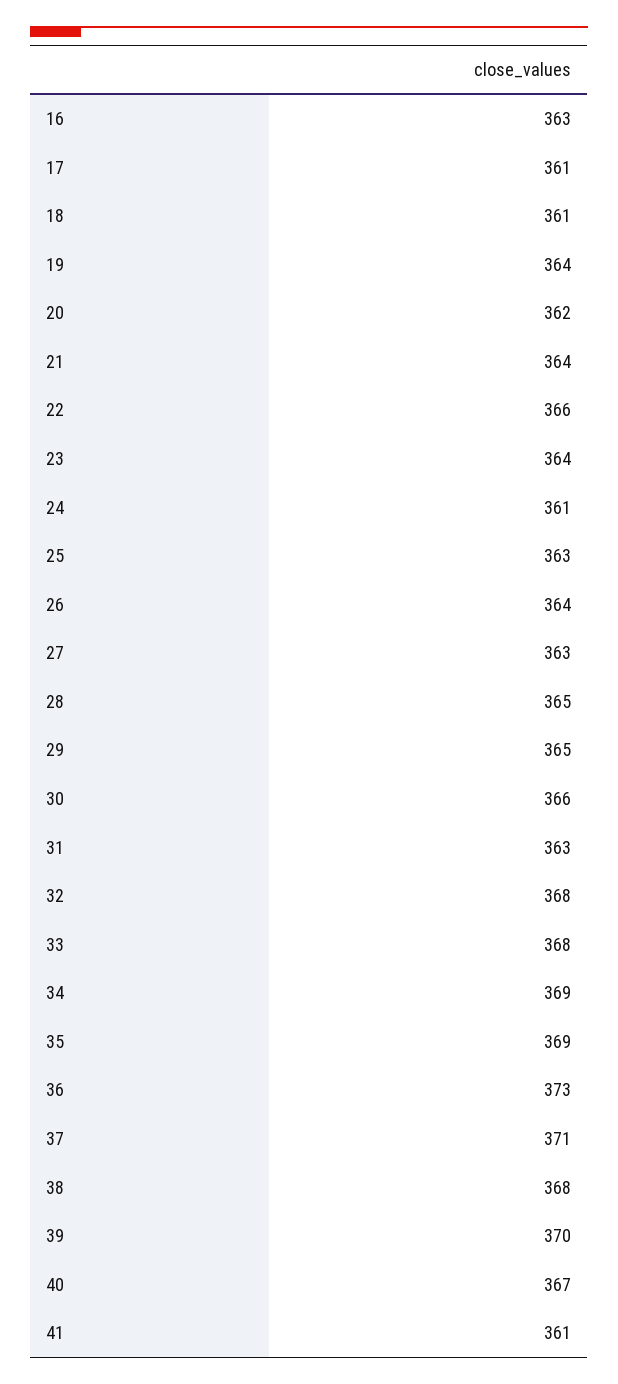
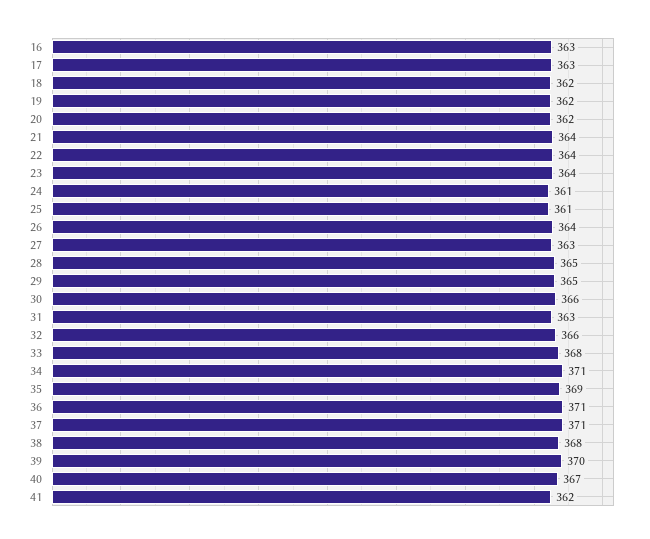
  {
    "16": 363,
-   "17": 361,
+   "17": 363,
-   "18": 361,
+   "18": 362,
-   "19": 364,
+   "19": 362,
    "20": 362,
    "21": 364,
-   "22": 366,
+   "22": 364,
    "23": 364,
    "24": 361,
-   "25": 363,
+   "25": 361,
    "26": 364,
    "27": 363,
    "28": 365,
    "29": 365,
    "30": 366,
    "31": 363,
-   "32": 368,
+   "32": 366,
    "33": 368,
-   "34": 369,
+   "34": 371,
    "35": 369,
-   "36": 373,
+   "36": 371,
    "37": 371,
    "38": 368,
    "39": 370,
    "40": 367,
-   "41": 361
+   "41": 362
  }

